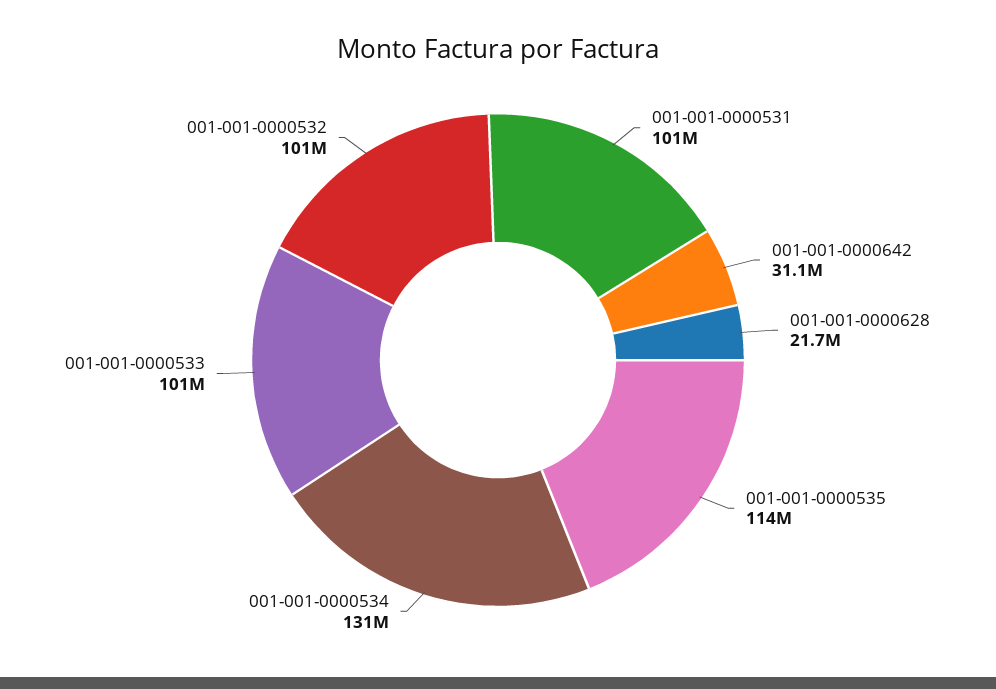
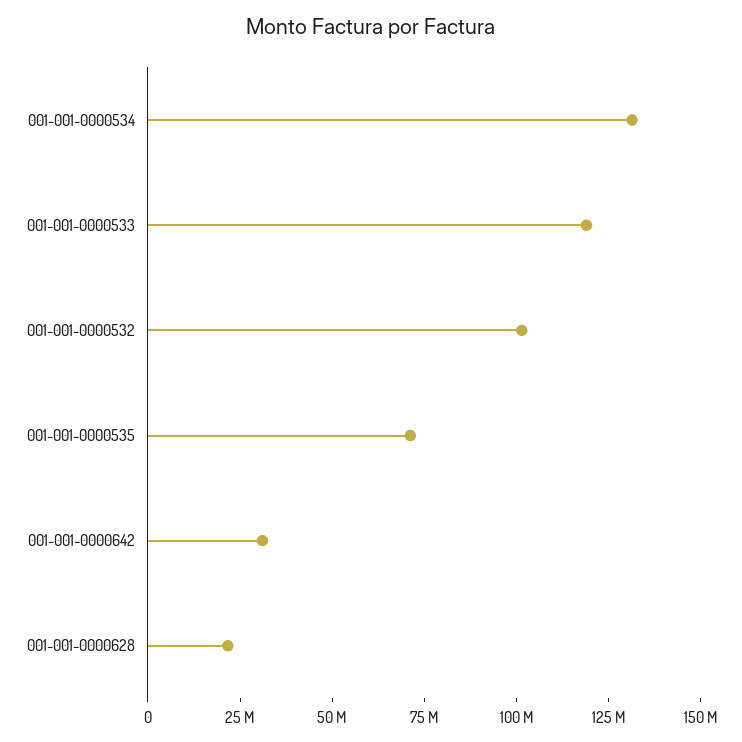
  {
-   "001-001-0000531": 101000000,
    "001-001-0000642": 31100000,
    "001-001-0000628": 21700000,
-   "001-001-0000535": 114000000,
+   "001-001-0000535": 70000000,
    "001-001-0000534": 131000000,
-   "001-001-0000533": 101000000,
+   "001-001-0000533": 120000000,
    "001-001-0000532": 101000000
  }

